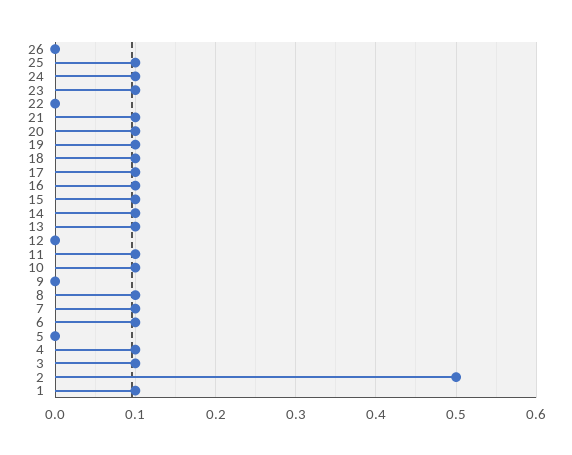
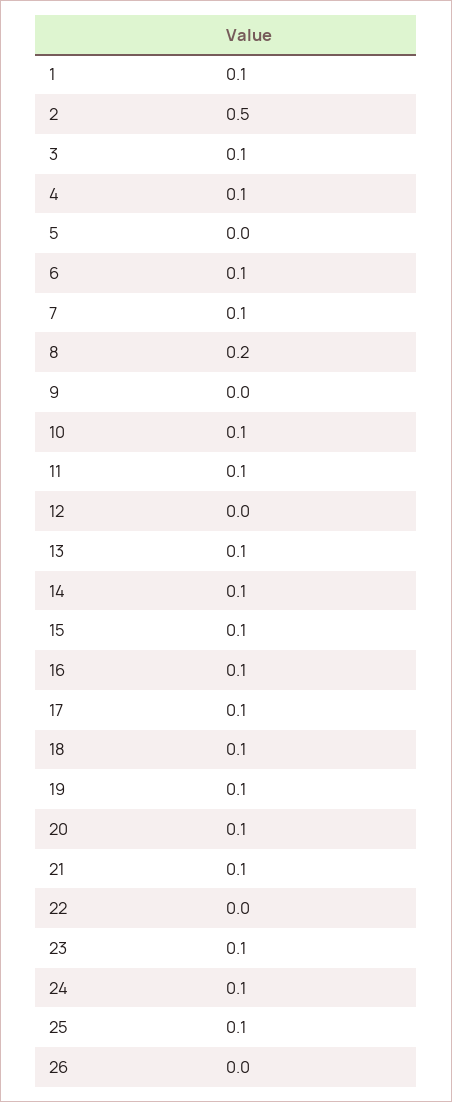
  {
    "26": 0,
    "25": 0.1,
    "24": 0.1,
    "23": 0.1,
    "22": 0,
    "21": 0.1,
    "20": 0.1,
    "19": 0.1,
    "18": 0.1,
    "17": 0.1,
    "16": 0.1,
    "15": 0.1,
    "14": 0.1,
    "13": 0.1,
    "12": 0,
    "11": 0.1,
    "10": 0.1,
    "9": 0,
-   "8": 0.1,
+   "8": 0.2,
    "7": 0.1,
    "6": 0.1,
    "5": 0,
    "4": 0.1,
    "3": 0.1,
    "2": 0.5,
    "1": 0.1
  }

